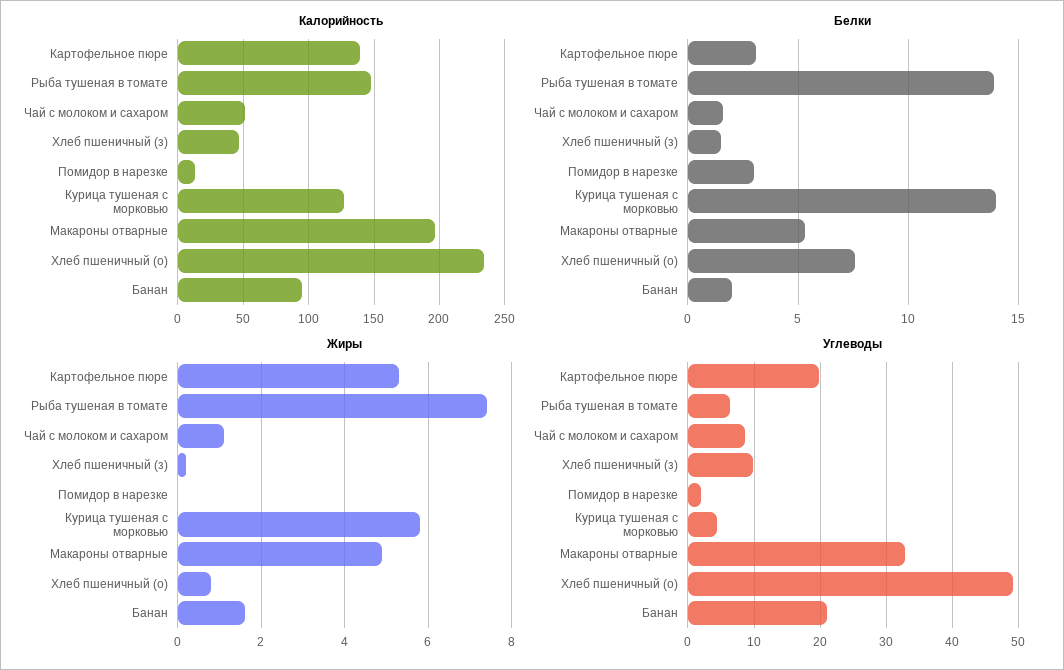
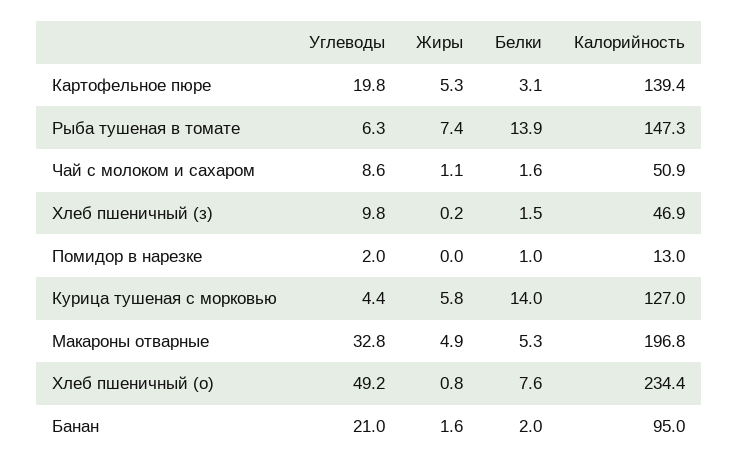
  {
    "Калорийность": {
      "Картофельное пюре": 139.4,
      "Рыба тушеная в томате": 147.3,
      "Чай с молоком и сахаром": 50.9,
      "Хлеб пшеничный (з)": 46.9,
      "Помидор в нарезке": 13,
      "Курица тушеная с морковью": 127,
      "Макароны отварные": 196.8,
      "Хлеб пшеничный (о)": 234.4,
      "Банан": 95
    },
    "Белки": {
      "Картофельное пюре": 3.1,
      "Рыба тушеная в томате": 13.9,
      "Чай с молоком и сахаром": 1.6,
      "Хлеб пшеничный (з)": 1.5,
-     "Помидор в нарезке": 3,
+     "Помидор в нарезке": 1,
      "Курица тушеная с морковью": 14,
      "Макароны отварные": 5.3,
      "Хлеб пшеничный (о)": 7.6,
      "Банан": 2
    },
    "Жиры": {
      "Картофельное пюре": 5.3,
      "Рыба тушеная в томате": 7.4,
      "Чай с молоком и сахаром": 1.1,
      "Хлеб пшеничный (з)": 0.2,
      "Помидор в нарезке": 0,
      "Курица тушеная с морковью": 5.8,
      "Макароны отварные": 4.9,
      "Хлеб пшеничный (о)": 0.8,
      "Банан": 1.6
    },
    "Углеводы": {
      "Картофельное пюре": 19.8,
      "Рыба тушеная в томате": 6.3,
      "Чай с молоком и сахаром": 8.6,
      "Хлеб пшеничный (з)": 9.8,
      "Помидор в нарезке": 2,
      "Курица тушеная с морковью": 4.4,
      "Макароны отварные": 32.8,
      "Хлеб пшеничный (о)": 49.2,
      "Банан": 21
    }
  }

